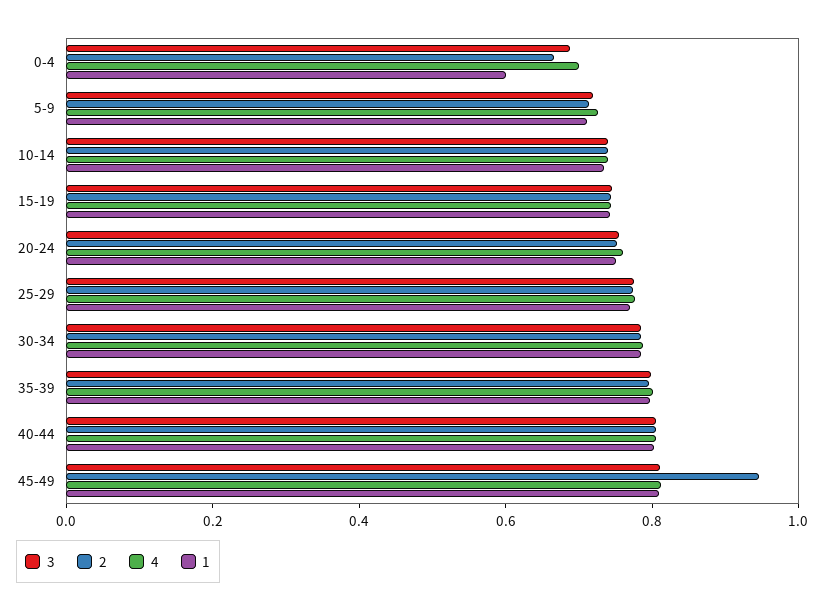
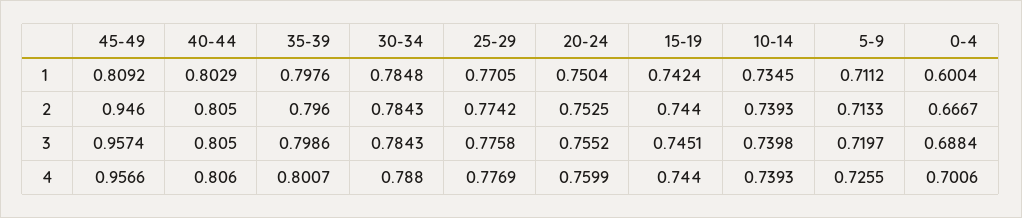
  {
    "3": {
      "0-4": 0.6884,
      "5-9": 0.7197,
      "10-14": 0.7398,
      "15-19": 0.7451,
      "20-24": 0.7552,
      "25-29": 0.7758,
      "30-34": 0.7843,
      "35-39": 0.7986,
      "40-44": 0.805,
-     "45-49": 0.8
+     "45-49": 0.9574
    },
    "2": {
      "0-4": 0.6667,
      "5-9": 0.7133,
      "10-14": 0.7393,
      "15-19": 0.744,
      "20-24": 0.7525,
      "25-29": 0.7742,
      "30-34": 0.7843,
      "35-39": 0.796,
      "40-44": 0.805,
      "45-49": 0.946
    },
    "4": {
      "0-4": 0.7006,
      "5-9": 0.7255,
      "10-14": 0.7393,
      "15-19": 0.744,
      "20-24": 0.7599,
      "25-29": 0.7769,
      "30-34": 0.788,
      "35-39": 0.8007,
      "40-44": 0.806,
-     "45-49": 0.8
+     "45-49": 0.9566
    },
    "1": {
      "0-4": 0.6004,
      "5-9": 0.7112,
      "10-14": 0.7345,
      "15-19": 0.7424,
      "20-24": 0.7504,
      "25-29": 0.7705,
      "30-34": 0.7848,
      "35-39": 0.7976,
      "40-44": 0.8029,
      "45-49": 0.8092
    }
  }

